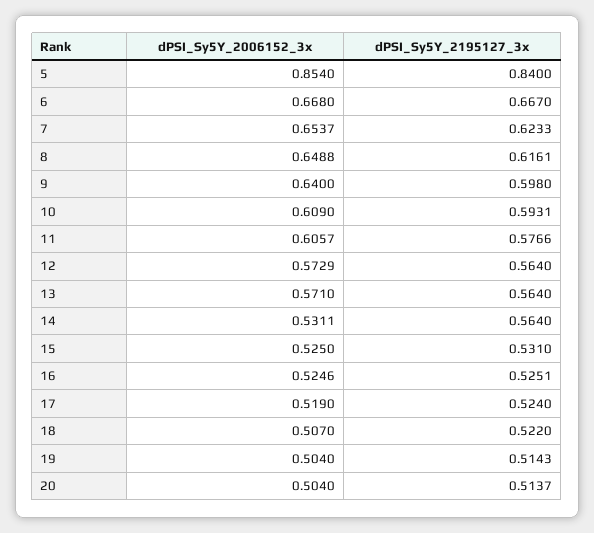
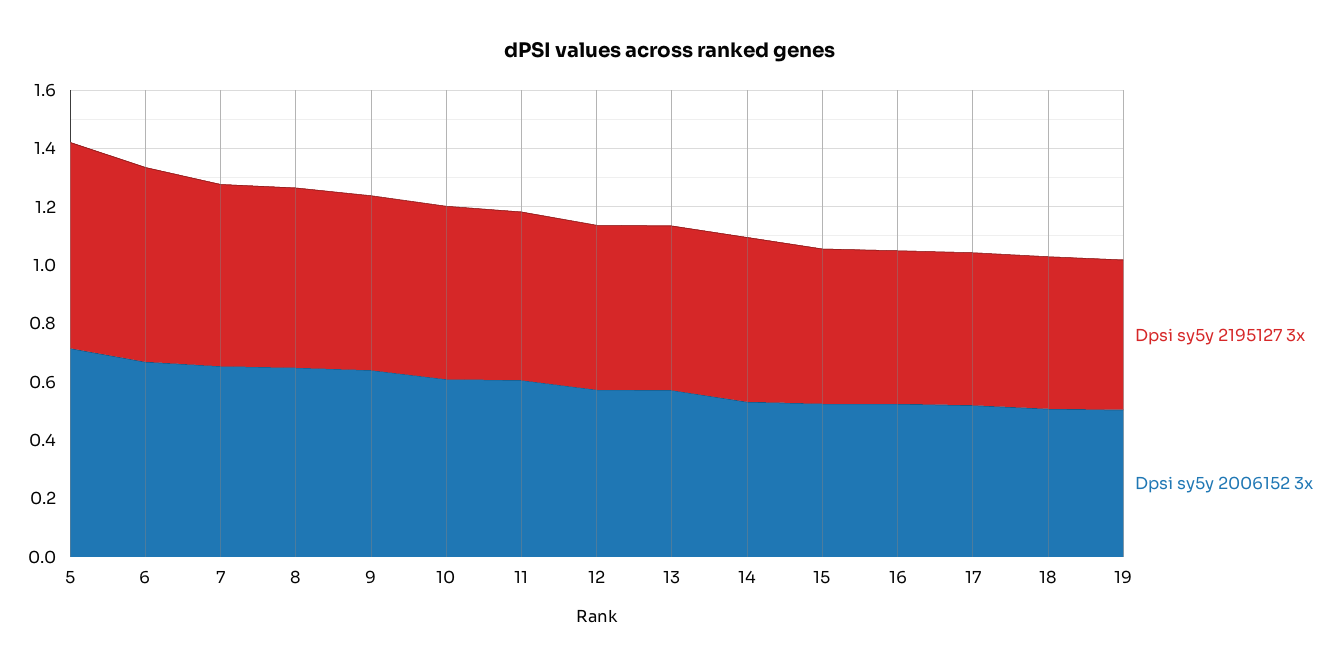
  {
    "dPSI_Sy5Y_2006152_3x": {
-     "5": 0.854,
+     "5": 0.7,
      "6": 0.668,
      "7": 0.6537,
      "8": 0.6488,
      "9": 0.64,
      "10": 0.609,
      "11": 0.6057,
      "12": 0.5729,
      "13": 0.571,
      "14": 0.5311,
      "15": 0.525,
      "16": 0.5246,
      "17": 0.519,
      "18": 0.507,
-     "19": 0.504,
+     "19": 0.504
-     "20": 0.504
    },
    "dPSI_Sy5Y_2195127_3x": {
-     "5": 0.84,
+     "5": 0.7,
      "6": 0.667,
      "7": 0.6233,
      "8": 0.6161,
      "9": 0.598,
      "10": 0.5931,
      "11": 0.5766,
      "12": 0.564,
      "13": 0.564,
      "14": 0.564,
      "15": 0.531,
      "16": 0.5251,
      "17": 0.524,
      "18": 0.522,
-     "19": 0.5143,
+     "19": 0.5143
-     "20": 0.5137
    }
  }

